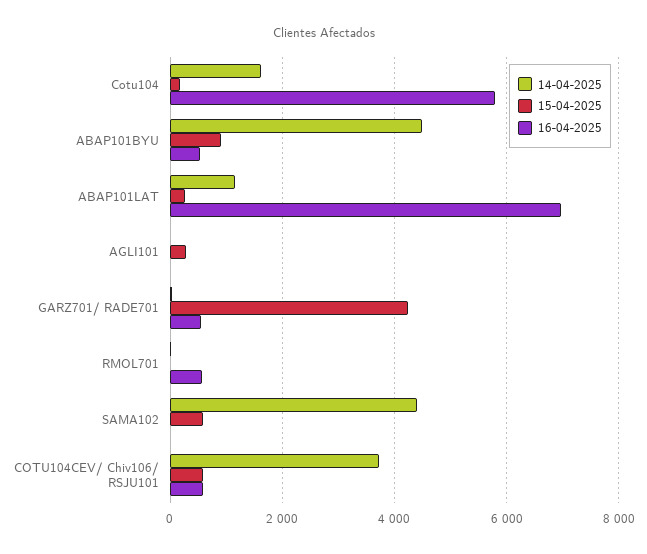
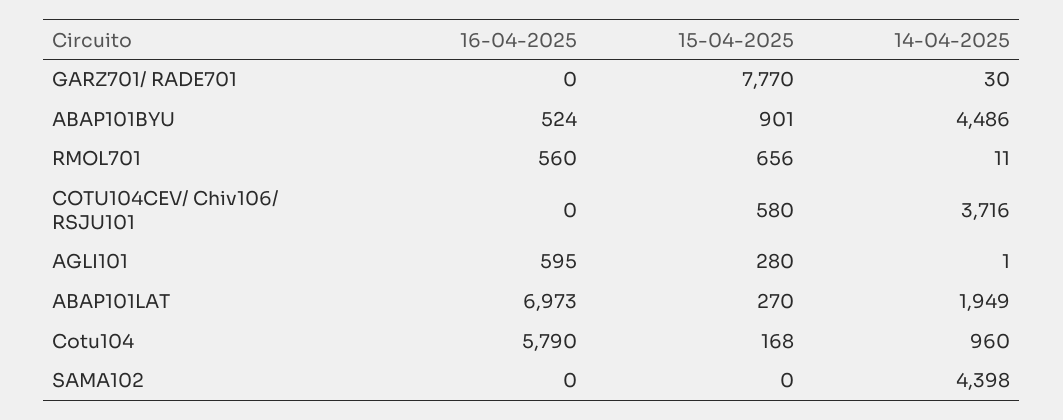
  {
    "14-04-2025": {
-     "Cotu104": 1600,
+     "Cotu104": 960,
      "ABAP101BYU": 4486,
-     "ABAP101LAT": 1200,
+     "ABAP101LAT": 1949,
      "AGLI101": 1,
      "GARZ701/ RADE701": 30,
      "RMOL701": 11,
      "SAMA102": 4398,
      "COTU104CEV/ Chiv106/ RSJU101": 3716
    },
    "15-04-2025": {
      "Cotu104": 168,
      "ABAP101BYU": 901,
      "ABAP101LAT": 270,
      "AGLI101": 280,
-     "GARZ701/ RADE701": 4200,
+     "GARZ701/ RADE701": 7770,
-     "RMOL701": 0,
+     "RMOL701": 656,
-     "SAMA102": 600,
+     "SAMA102": 0,
      "COTU104CEV/ Chiv106/ RSJU101": 580
    },
    "16-04-2025": {
      "Cotu104": 5790,
      "ABAP101BYU": 524,
      "ABAP101LAT": 6973,
-     "AGLI101": 0,
+     "AGLI101": 595,
-     "GARZ701/ RADE701": 600,
+     "GARZ701/ RADE701": 0,
      "RMOL701": 560,
      "SAMA102": 0,
-     "COTU104CEV/ Chiv106/ RSJU101": 600
+     "COTU104CEV/ Chiv106/ RSJU101": 0
    }
  }

